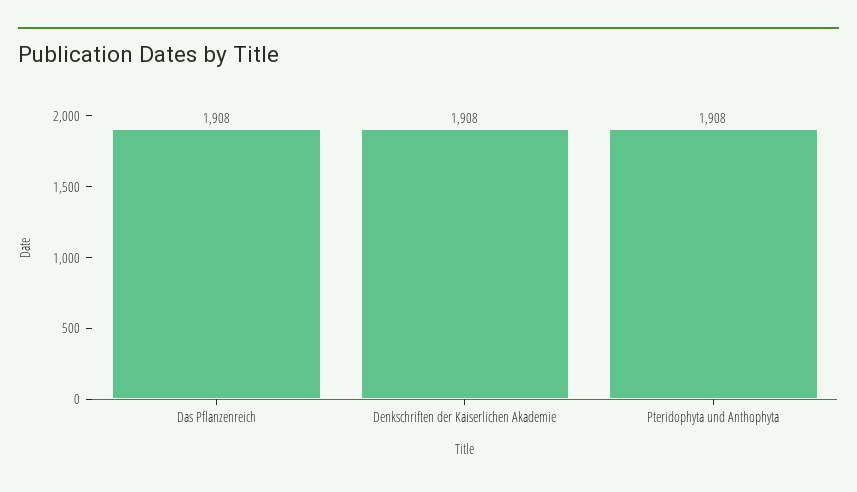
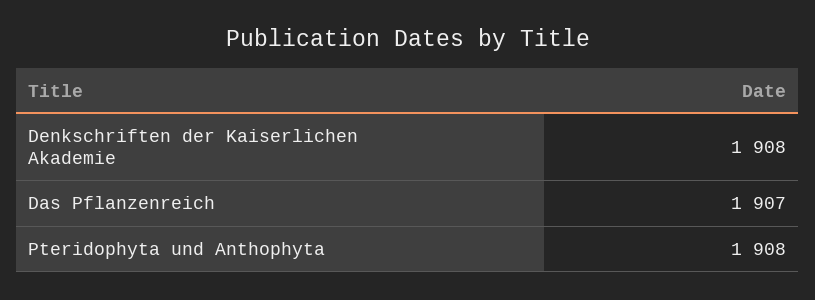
  {
-   "Das Pflanzenreich": 1908,
+   "Das Pflanzenreich": 1907,
    "Denkschriften der Kaiserlichen Akademie": 1908,
    "Pteridophyta und Anthophyta": 1908
  }

